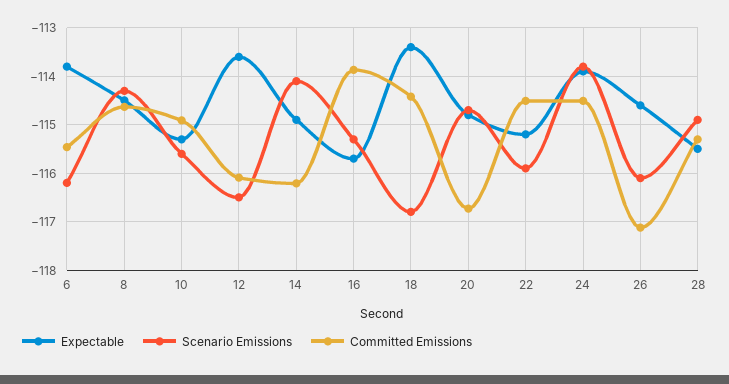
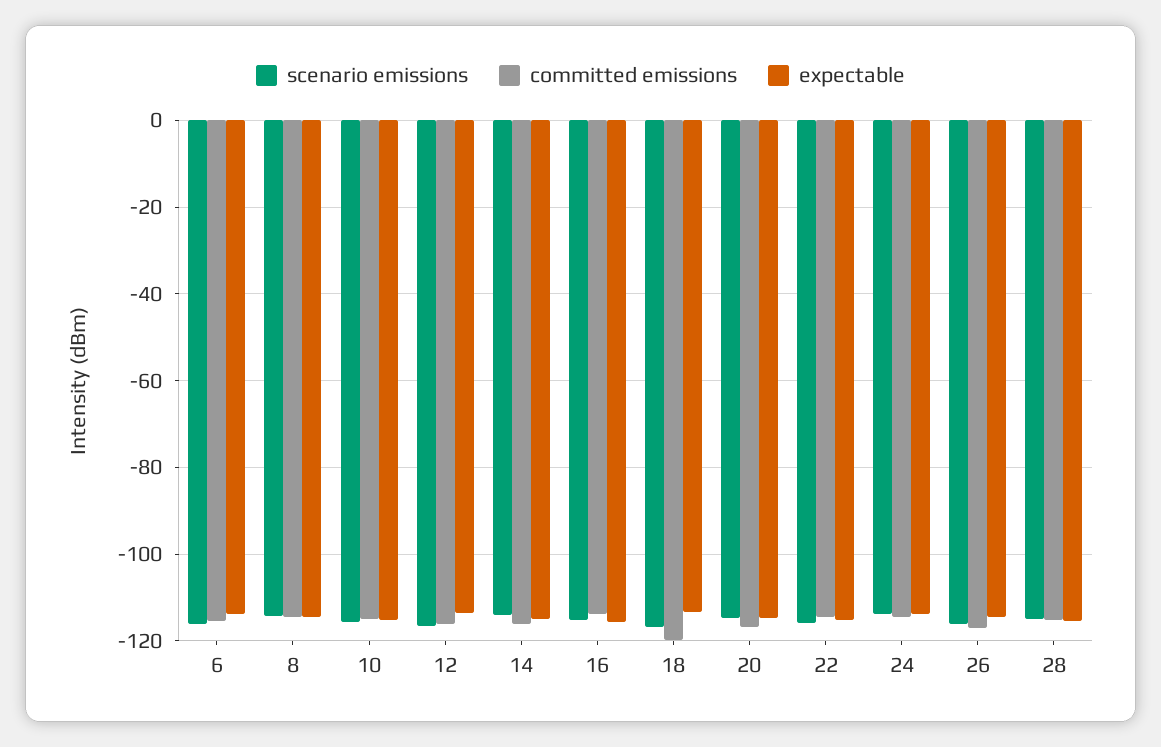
  {
    "Expectable": {
      "6": -113.8,
      "8": -114.6,
      "10": -115.4,
      "12": -113.6,
      "14": -115,
      "16": -115.8,
      "18": -113.4,
      "20": -114.8,
      "22": -115.2,
      "24": -114,
      "26": -114.6,
      "28": -115.6
    },
    "Scenario Emissions": {
      "6": -116.2,
      "8": -114.4,
      "10": -115.6,
      "12": -116.6,
      "14": -114.2,
      "16": -115.4,
      "18": -116.8,
      "20": -114.8,
      "22": -116,
      "24": -113.8,
      "26": -116.2,
      "28": -115
    },
    "Committed Emissions": {
      "6": -115.4,
      "8": -114.6,
      "10": -115,
      "12": -116,
      "14": -116.2,
      "16": -113.8,
-     "18": -114.4,
+     "18": -120,
      "20": -116.8,
      "22": -114.6,
      "24": -114.6,
      "26": -117.2,
      "28": -115.4
    }
  }

